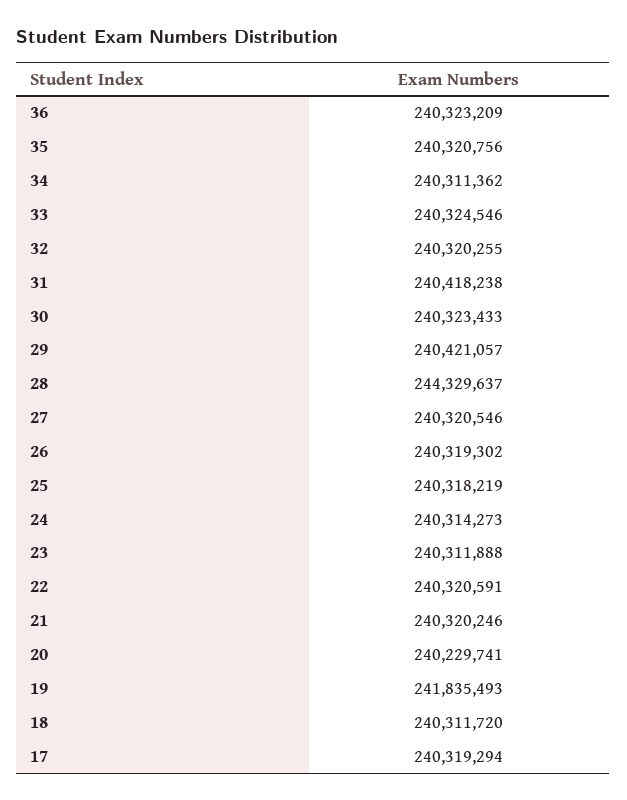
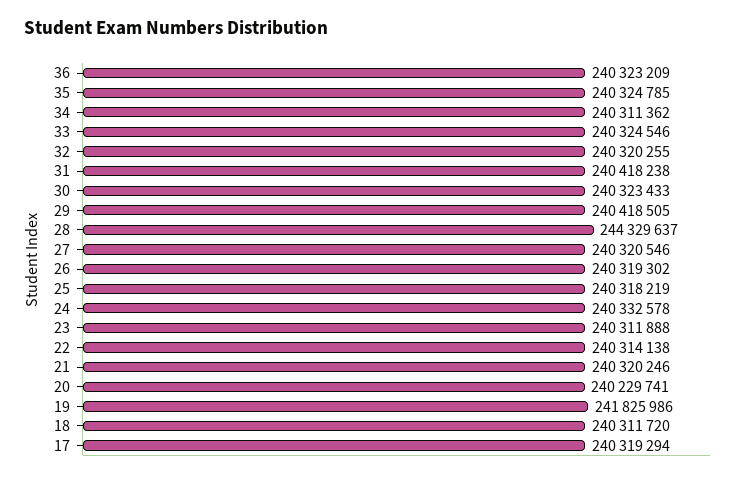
  {
    "36": 240323209,
-   "35": 240320756,
+   "35": 240324785,
    "34": 240311362,
    "33": 240324546,
    "32": 240320255,
    "31": 240418238,
    "30": 240323433,
-   "29": 240421057,
+   "29": 240418505,
    "28": 244329637,
    "27": 240320546,
    "26": 240319302,
    "25": 240318219,
-   "24": 240314273,
+   "24": 240332578,
    "23": 240311888,
-   "22": 240320591,
+   "22": 240314138,
    "21": 240320246,
    "20": 240229741,
-   "19": 241835493,
+   "19": 241825986,
    "18": 240311720,
    "17": 240319294
  }

